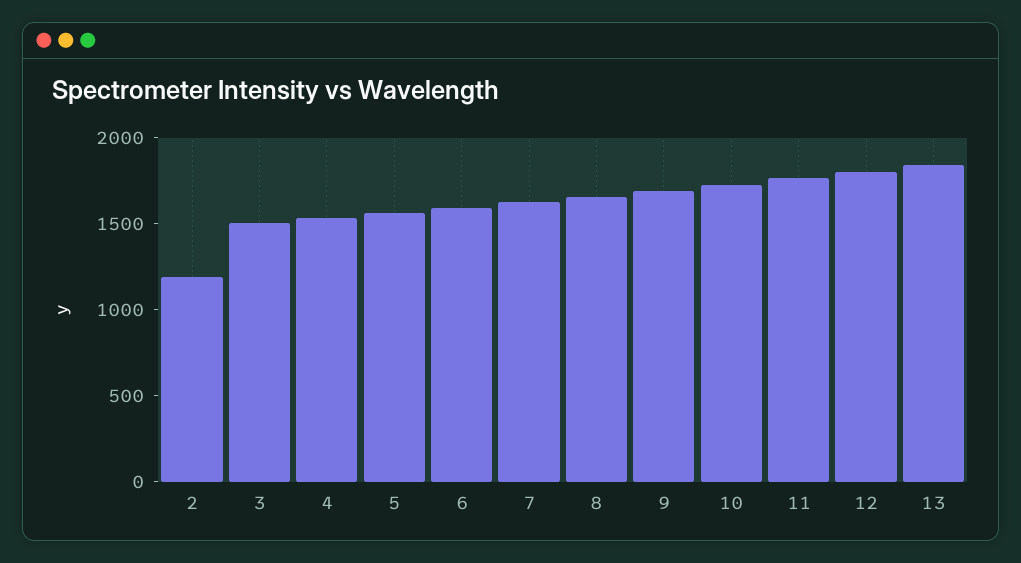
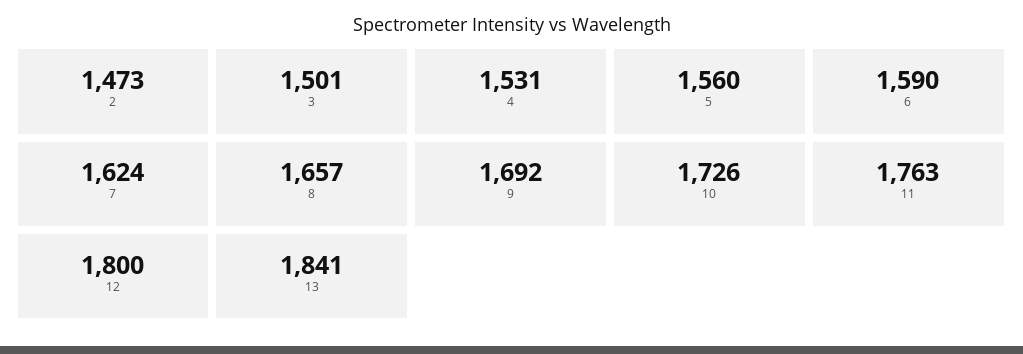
  {
-   "2": 1200,
+   "2": 1473,
    "3": 1501,
    "4": 1531,
    "5": 1560,
    "6": 1590,
    "7": 1624,
    "8": 1657,
    "9": 1692,
    "10": 1726,
    "11": 1763,
    "12": 1800,
    "13": 1841
  }

